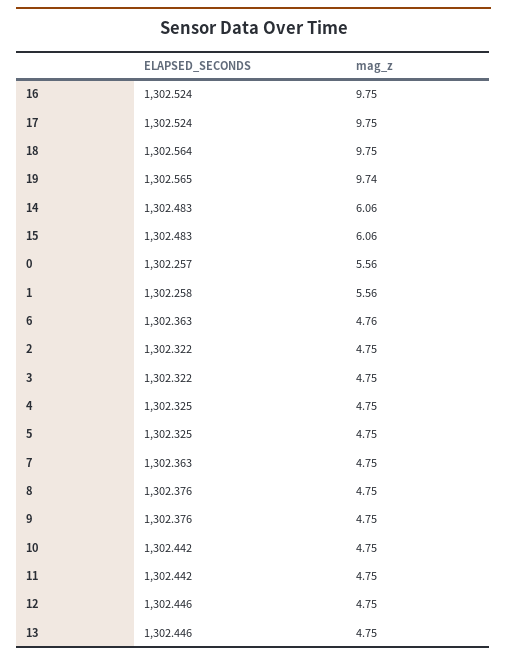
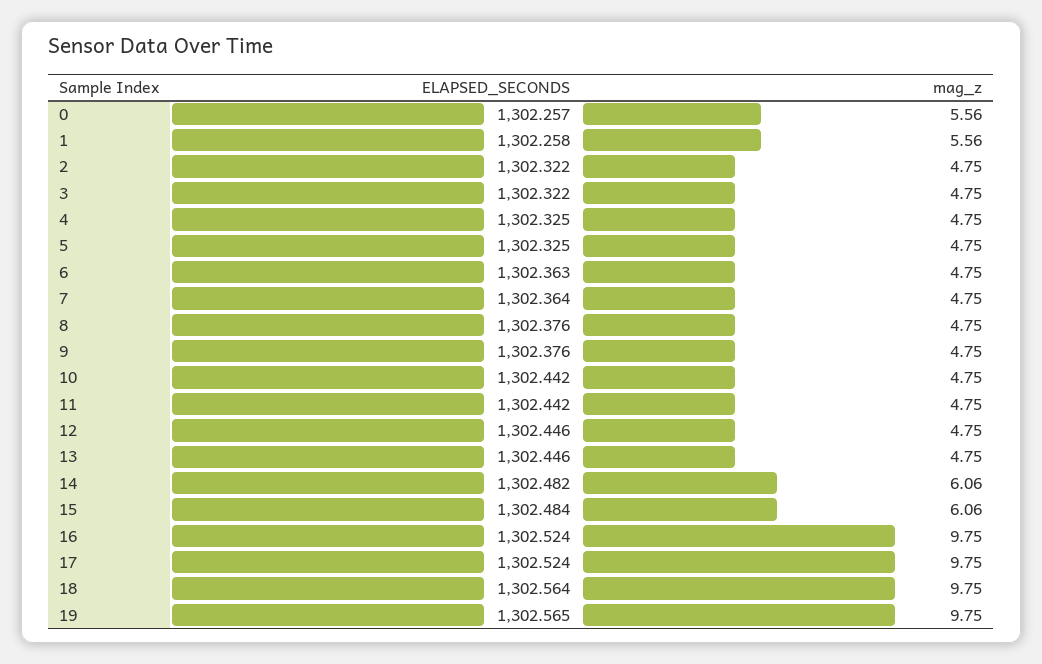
  {
    "ELAPSED_SECONDS": {
      "16": 1302.524,
      "17": 1302.524,
      "18": 1302.564,
      "19": 1302.565,
-     "14": 1302.483,
+     "14": 1302.482,
-     "15": 1302.483,
+     "15": 1302.484,
      "0": 1302.257,
      "1": 1302.258,
      "6": 1302.363,
      "2": 1302.322,
      "3": 1302.322,
      "4": 1302.325,
      "5": 1302.325,
-     "7": 1302.363,
+     "7": 1302.364,
      "8": 1302.376,
      "9": 1302.376,
      "10": 1302.442,
      "11": 1302.442,
      "12": 1302.446,
      "13": 1302.446
    },
    "mag_z": {
      "16": 9.75,
      "17": 9.75,
      "18": 9.75,
-     "19": 9.74,
+     "19": 9.75,
      "14": 6.06,
      "15": 6.06,
      "0": 5.56,
      "1": 5.56,
-     "6": 4.76,
+     "6": 4.75,
      "2": 4.75,
      "3": 4.75,
      "4": 4.75,
      "5": 4.75,
      "7": 4.75,
      "8": 4.75,
      "9": 4.75,
      "10": 4.75,
      "11": 4.75,
      "12": 4.75,
      "13": 4.75
    }
  }

